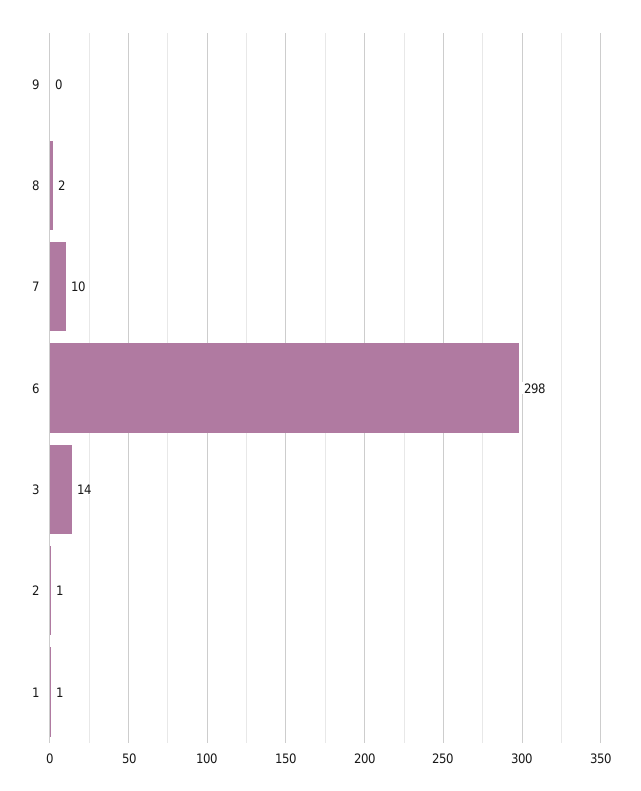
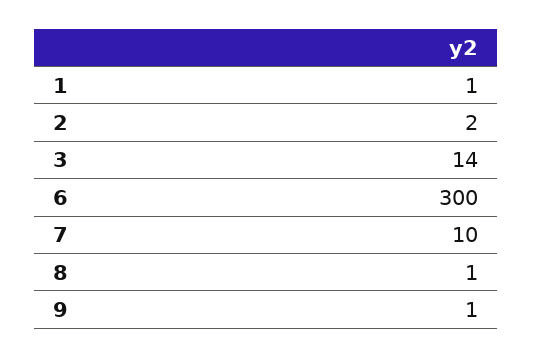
  {
-   "9": 0,
+   "9": 1,
-   "8": 2,
+   "8": 1,
    "7": 10,
-   "6": 298,
+   "6": 300,
    "3": 14,
-   "2": 1,
+   "2": 2,
    "1": 1
  }

